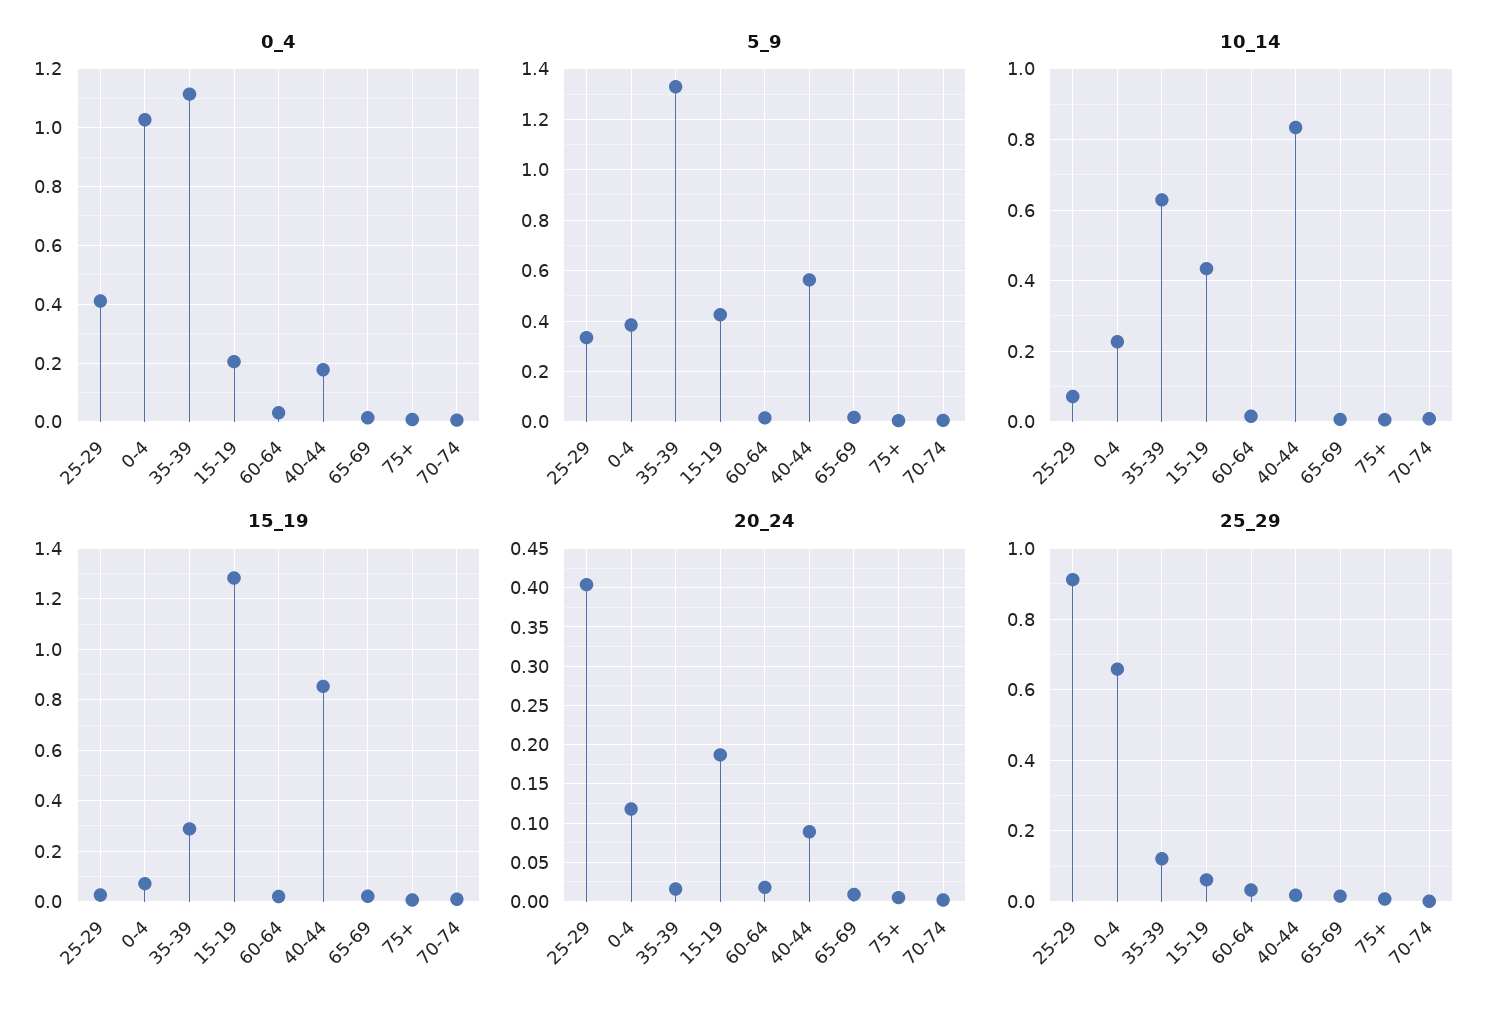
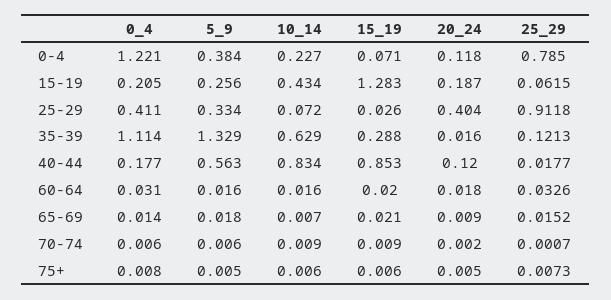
  {
    "0_4": {
      "25-29": 0.411,
-     "0-4": 1.025,
+     "0-4": 1.221,
      "35-39": 1.114,
      "15-19": 0.205,
      "60-64": 0.031,
      "40-44": 0.177,
      "65-69": 0.014,
      "75+": 0.008,
      "70-74": 0.006
    },
    "5_9": {
      "25-29": 0.334,
      "0-4": 0.384,
      "35-39": 1.329,
-     "15-19": 0.425,
+     "15-19": 0.256,
      "60-64": 0.016,
      "40-44": 0.563,
      "65-69": 0.018,
      "75+": 0.005,
      "70-74": 0.006
    },
    "10_14": {
      "25-29": 0.072,
      "0-4": 0.227,
      "35-39": 0.629,
      "15-19": 0.434,
      "60-64": 0.016,
      "40-44": 0.834,
      "65-69": 0.007,
      "75+": 0.006,
      "70-74": 0.009
    },
    "15_19": {
      "25-29": 0.026,
      "0-4": 0.071,
      "35-39": 0.288,
      "15-19": 1.283,
      "60-64": 0.02,
      "40-44": 0.853,
      "65-69": 0.021,
      "75+": 0.006,
      "70-74": 0.009
    },
    "20_24": {
      "25-29": 0.404,
      "0-4": 0.118,
      "35-39": 0.016,
      "15-19": 0.187,
      "60-64": 0.018,
-     "40-44": 0.09,
+     "40-44": 0.12,
      "65-69": 0.009,
      "75+": 0.005,
      "70-74": 0.002
    },
    "25_29": {
      "25-29": 0.9118,
-     "0-4": 0.66,
+     "0-4": 0.785,
      "35-39": 0.1213,
      "15-19": 0.0615,
      "60-64": 0.0326,
      "40-44": 0.0177,
      "65-69": 0.0152,
      "75+": 0.0073,
      "70-74": 0.0007
    }
  }

